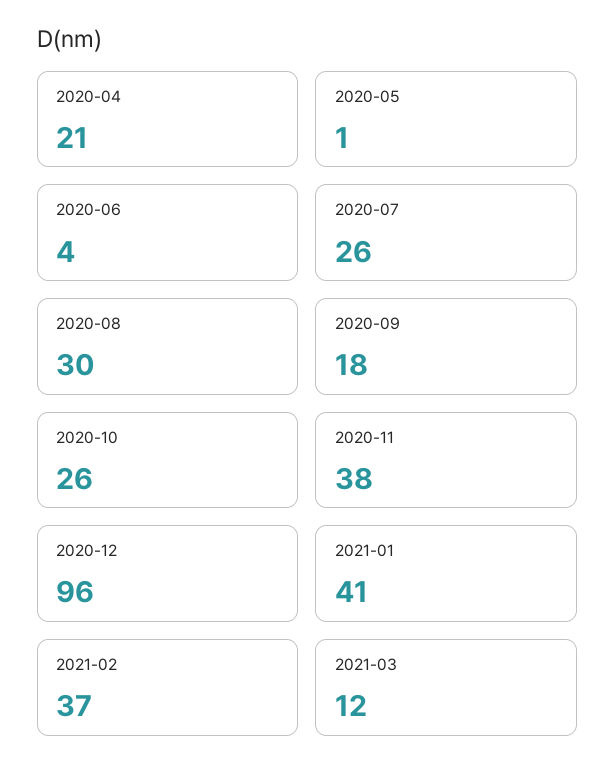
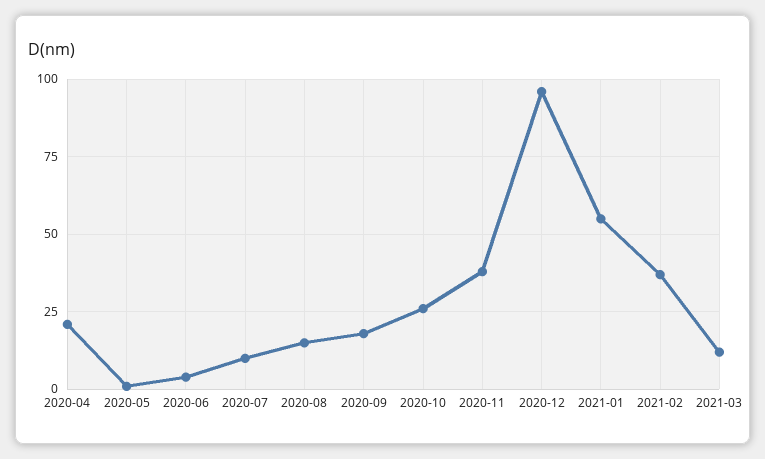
  {
    "2020-04": 21,
    "2020-05": 1,
    "2020-06": 4,
-   "2020-07": 26,
+   "2020-07": 10,
-   "2020-08": 30,
+   "2020-08": 15,
    "2020-09": 18,
    "2020-10": 26,
    "2020-11": 38,
    "2020-12": 96,
-   "2021-01": 41,
+   "2021-01": 55,
    "2021-02": 37,
    "2021-03": 12
  }

